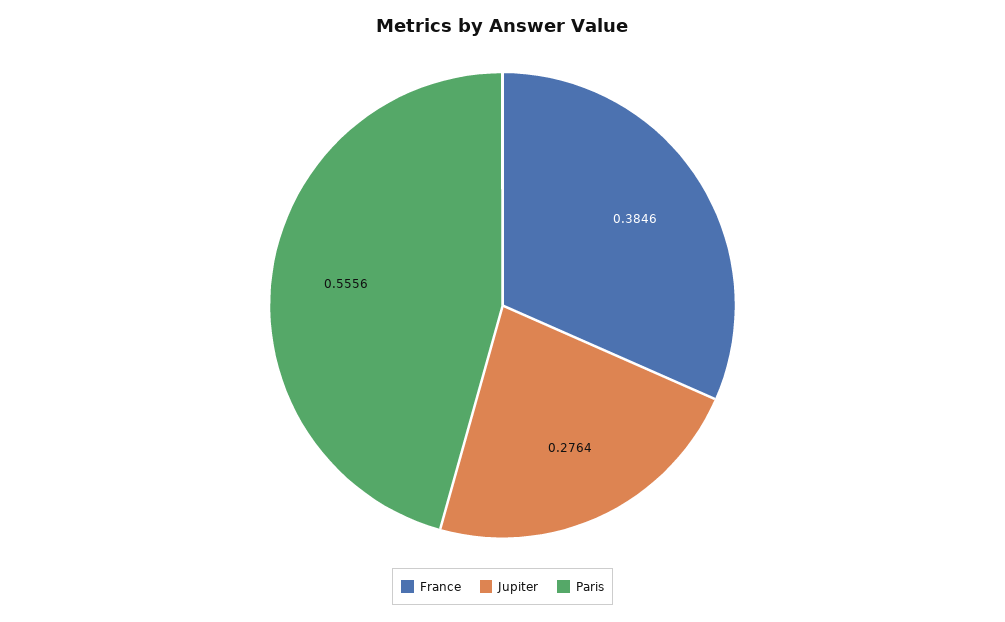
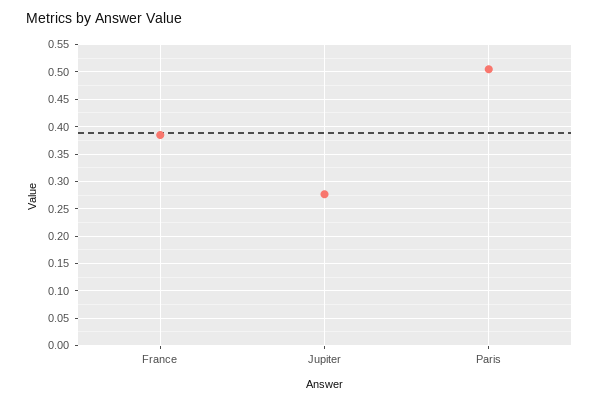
  {
    "France": 0.3846,
    "Jupiter": 0.2764,
-   "Paris": 0.5556
+   "Paris": 0.5
  }

